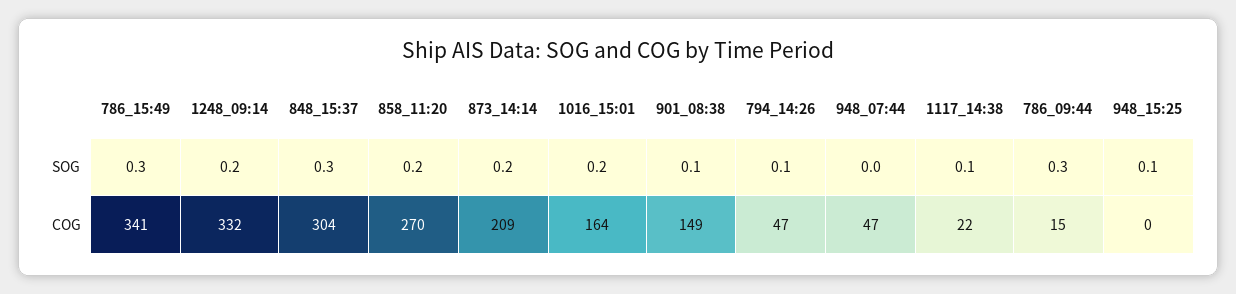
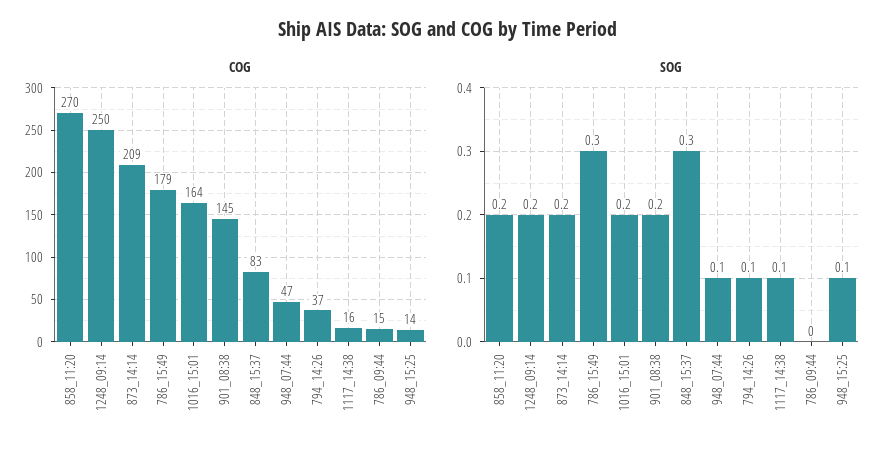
  {
    "SOG": {
      "786_15:49": 0.3,
      "1248_09:14": 0.2,
      "848_15:37": 0.3,
      "858_11:20": 0.2,
      "873_14:14": 0.2,
      "1016_15:01": 0.2,
-     "901_08:38": 0.1,
+     "901_08:38": 0.2,
      "794_14:26": 0.1,
-     "948_07:44": 0,
+     "948_07:44": 0.1,
      "1117_14:38": 0.1,
-     "786_09:44": 0.3,
+     "786_09:44": 0,
      "948_15:25": 0.1
    },
    "COG": {
-     "786_15:49": 341,
+     "786_15:49": 179,
-     "1248_09:14": 332,
+     "1248_09:14": 250,
-     "848_15:37": 304,
+     "848_15:37": 83,
      "858_11:20": 270,
      "873_14:14": 209,
      "1016_15:01": 164,
-     "901_08:38": 149,
+     "901_08:38": 145,
-     "794_14:26": 47,
+     "794_14:26": 37,
      "948_07:44": 47,
-     "1117_14:38": 22,
+     "1117_14:38": 16,
      "786_09:44": 15,
-     "948_15:25": 0
+     "948_15:25": 14
    }
  }

